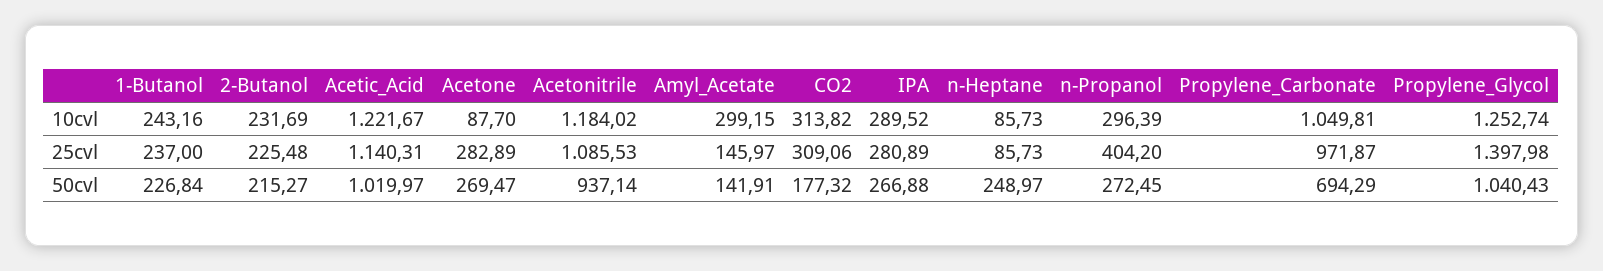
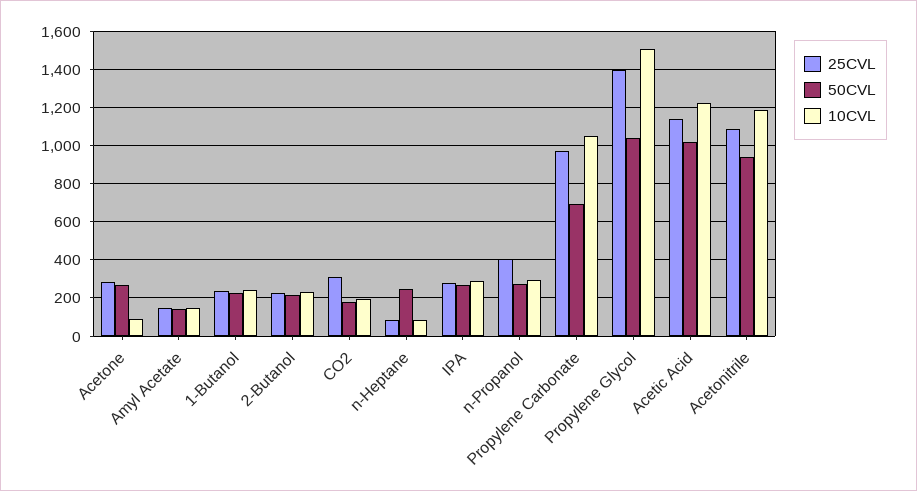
  {
    "10cvl": {
      "1-Butanol": 243.16,
      "2-Butanol": 231.69,
      "Acetic_Acid": 1221.67,
      "Acetone": 87.7,
      "Acetonitrile": 1184.02,
-     "Amyl_Acetate": 299.15,
+     "Amyl_Acetate": 150,
-     "CO2": 313.82,
+     "CO2": 200,
      "IPA": 289.52,
      "n-Heptane": 85.73,
      "n-Propanol": 296.39,
      "Propylene_Carbonate": 1049.81,
-     "Propylene_Glycol": 1252.74
+     "Propylene_Glycol": 1500
    },
    "25cvl": {
      "1-Butanol": 237,
      "2-Butanol": 225.48,
      "Acetic_Acid": 1140.31,
      "Acetone": 282.89,
      "Acetonitrile": 1085.53,
      "Amyl_Acetate": 145.97,
      "CO2": 309.06,
      "IPA": 280.89,
      "n-Heptane": 85.73,
      "n-Propanol": 404.2,
      "Propylene_Carbonate": 971.87,
      "Propylene_Glycol": 1397.98
    },
    "50cvl": {
      "1-Butanol": 226.84,
      "2-Butanol": 215.27,
      "Acetic_Acid": 1019.97,
      "Acetone": 269.47,
      "Acetonitrile": 937.14,
      "Amyl_Acetate": 141.91,
      "CO2": 177.32,
      "IPA": 266.88,
      "n-Heptane": 248.97,
      "n-Propanol": 272.45,
      "Propylene_Carbonate": 694.29,
      "Propylene_Glycol": 1040.43
    }
  }

